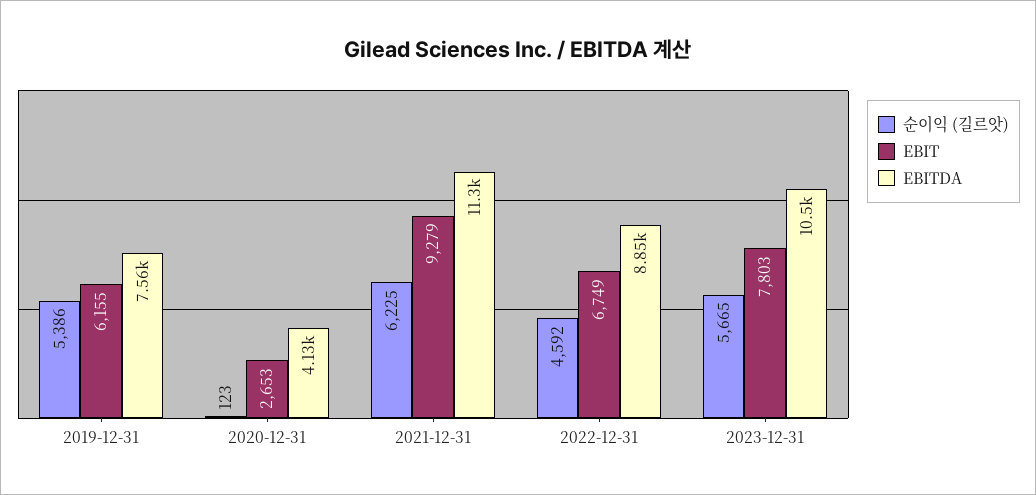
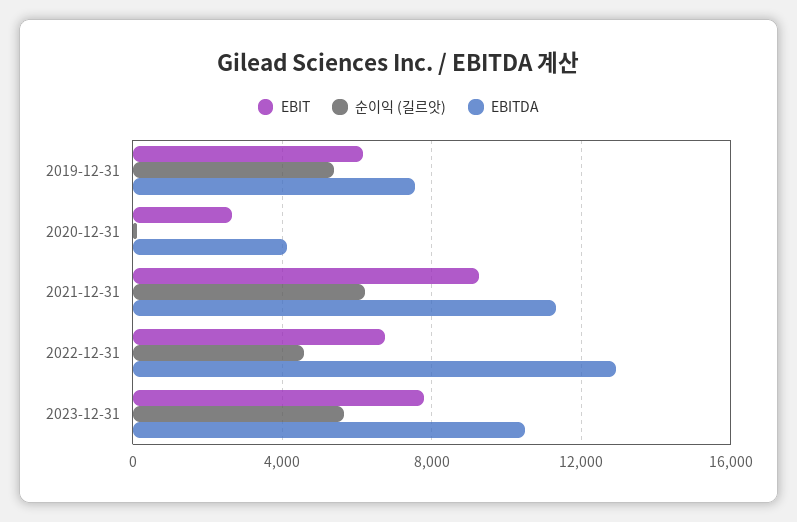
  {
    "순이익 (길르앗)": {
      "2019-12-31": 5386,
      "2020-12-31": 123,
      "2021-12-31": 6225,
      "2022-12-31": 4592,
      "2023-12-31": 5665
    },
    "EBIT": {
      "2019-12-31": 6155,
      "2020-12-31": 2653,
      "2021-12-31": 9279,
      "2022-12-31": 6749,
      "2023-12-31": 7803
    },
    "EBITDA": {
      "2019-12-31": 7560,
      "2020-12-31": 4130,
      "2021-12-31": 11300,
-     "2022-12-31": 8850,
+     "2022-12-31": 13000,
      "2023-12-31": 10500
    }
  }

